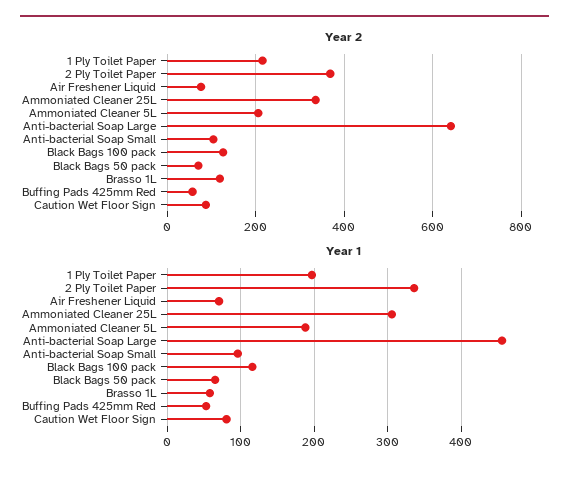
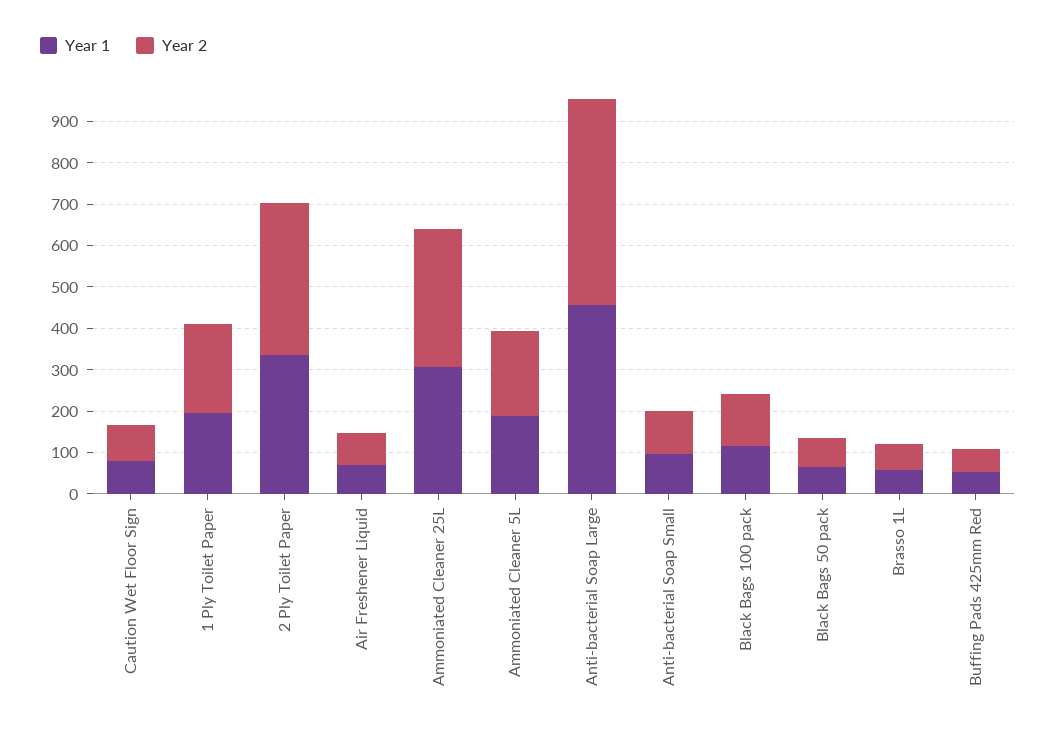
  {
    "Year 2": {
      "1 Ply Toilet Paper": 220,
      "2 Ply Toilet Paper": 360,
      "Air Freshener Liquid": 80,
      "Ammoniated Cleaner 25L": 340,
      "Ammoniated Cleaner 5L": 200,
-     "Anti-bacterial Soap Large": 640,
+     "Anti-bacterial Soap Large": 500,
      "Anti-bacterial Soap Small": 100,
      "Black Bags 100 pack": 120,
      "Black Bags 50 pack": 60,
-     "Brasso 1L": 120,
+     "Brasso 1L": 60,
      "Buffing Pads 425mm Red": 60,
      "Caution Wet Floor Sign": 80
    },
    "Year 1": {
      "1 Ply Toilet Paper": 200,
      "2 Ply Toilet Paper": 340,
      "Air Freshener Liquid": 70,
      "Ammoniated Cleaner 25L": 310,
      "Ammoniated Cleaner 5L": 190,
      "Anti-bacterial Soap Large": 460,
      "Anti-bacterial Soap Small": 100,
      "Black Bags 100 pack": 120,
      "Black Bags 50 pack": 60,
      "Brasso 1L": 60,
      "Buffing Pads 425mm Red": 50,
      "Caution Wet Floor Sign": 80
    }
  }

